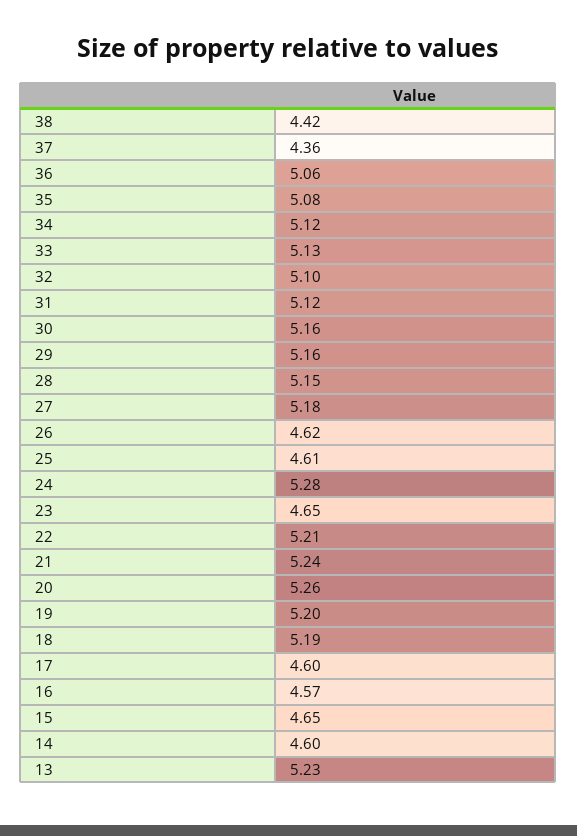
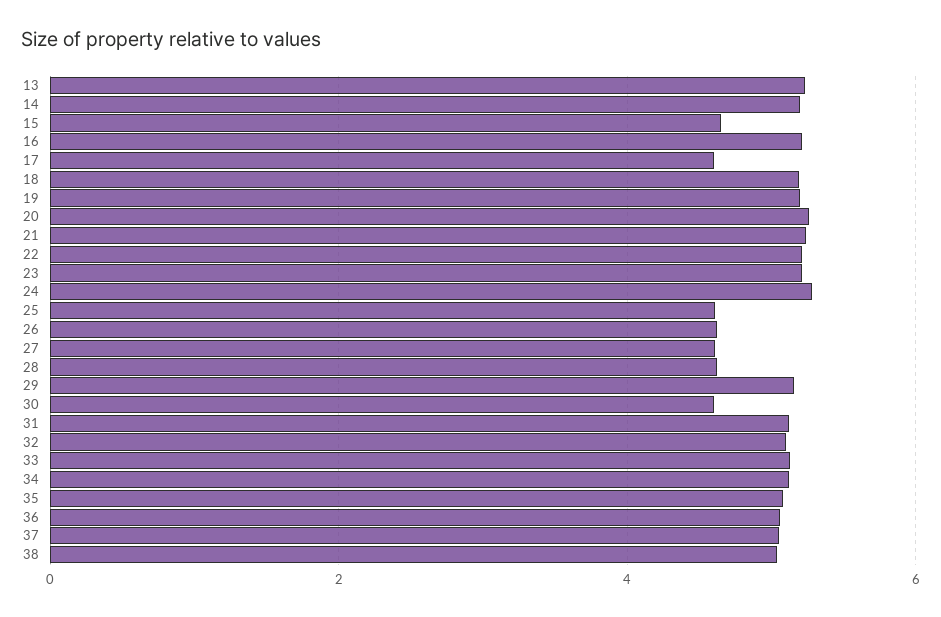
  {
-   "38": 4.42,
+   "38": 5,
-   "37": 4.36,
+   "37": 5,
    "36": 5.06,
    "35": 5.08,
    "34": 5.12,
    "33": 5.13,
    "32": 5.1,
    "31": 5.12,
-   "30": 5.16,
+   "30": 4.6,
    "29": 5.16,
-   "28": 5.15,
+   "28": 4.6,
-   "27": 5.18,
+   "27": 4.6,
    "26": 4.62,
    "25": 4.61,
    "24": 5.28,
-   "23": 4.65,
+   "23": 5.2,
    "22": 5.21,
    "21": 5.24,
    "20": 5.26,
    "19": 5.2,
    "18": 5.19,
    "17": 4.6,
-   "16": 4.57,
+   "16": 5.2,
    "15": 4.65,
-   "14": 4.6,
+   "14": 5.2,
    "13": 5.23
  }

